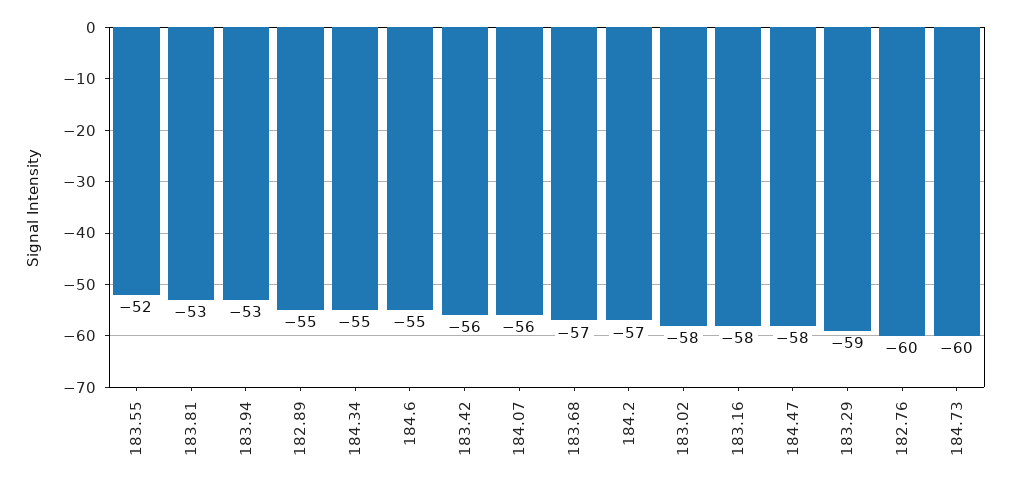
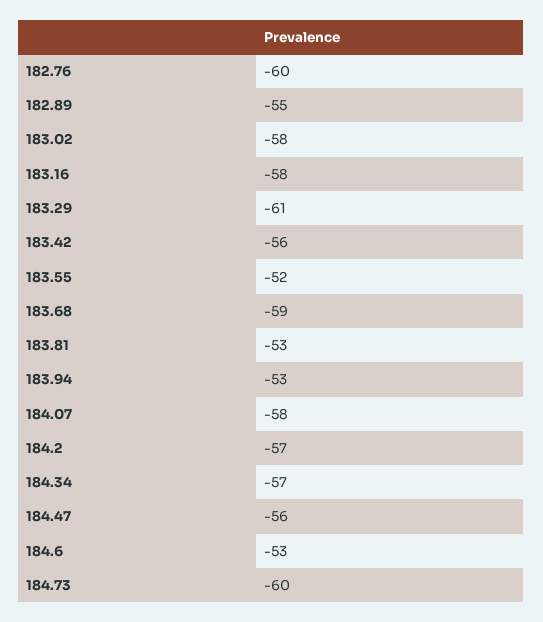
  {
    "183.55": -52,
    "183.81": -53,
    "183.94": -53,
    "182.89": -55,
-   "184.34": -55,
+   "184.34": -57,
-   "184.6": -55,
+   "184.6": -53,
    "183.42": -56,
-   "184.07": -56,
+   "184.07": -58,
-   "183.68": -57,
+   "183.68": -59,
    "184.2": -57,
    "183.02": -58,
    "183.16": -58,
-   "184.47": -58,
+   "184.47": -56,
-   "183.29": -59,
+   "183.29": -61,
    "182.76": -60,
    "184.73": -60
  }

